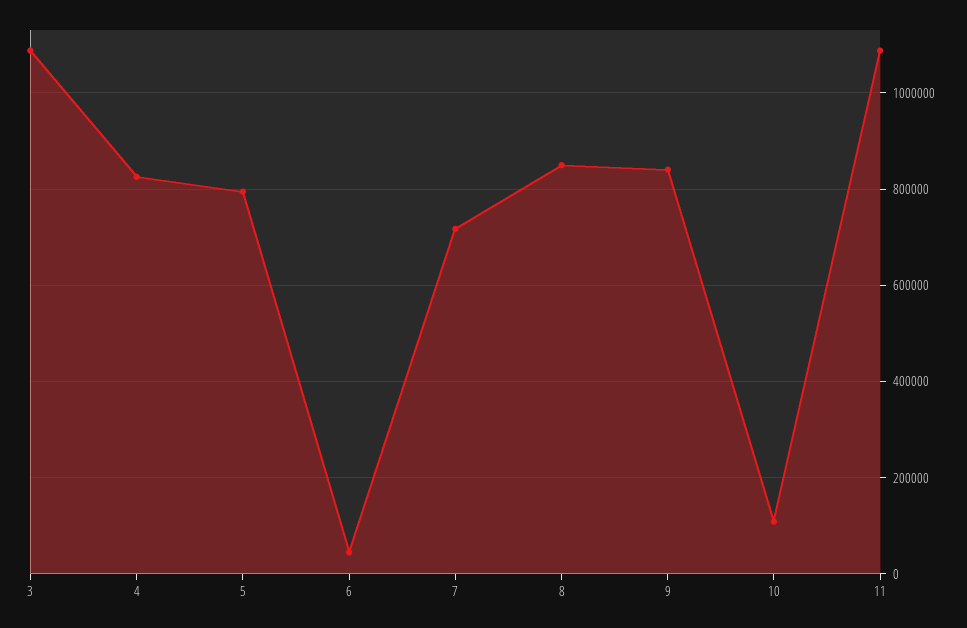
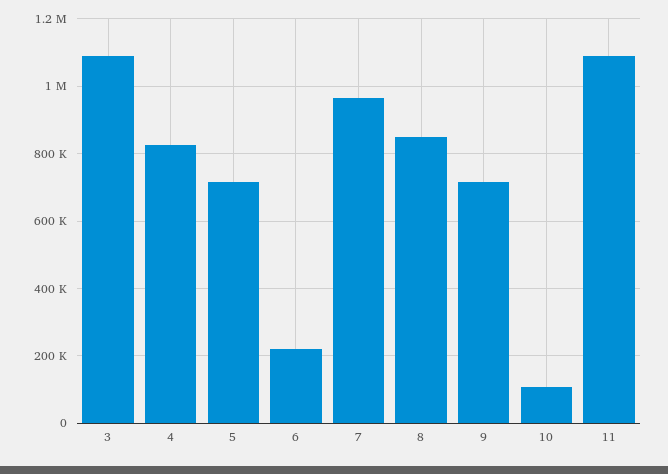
  {
    "3": 1080000,
    "4": 820000,
-   "5": 800000,
+   "5": 720000,
-   "6": 40000,
+   "6": 220000,
-   "7": 720000,
+   "7": 960000,
    "8": 840000,
-   "9": 840000,
+   "9": 720000,
    "10": 100000,
    "11": 1080000
  }

